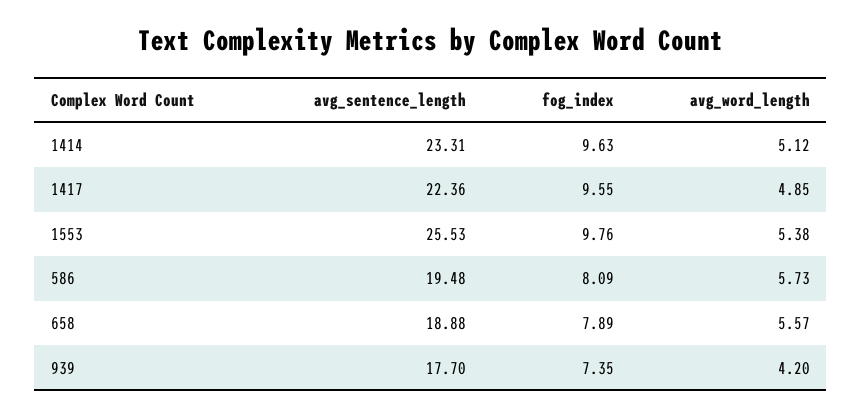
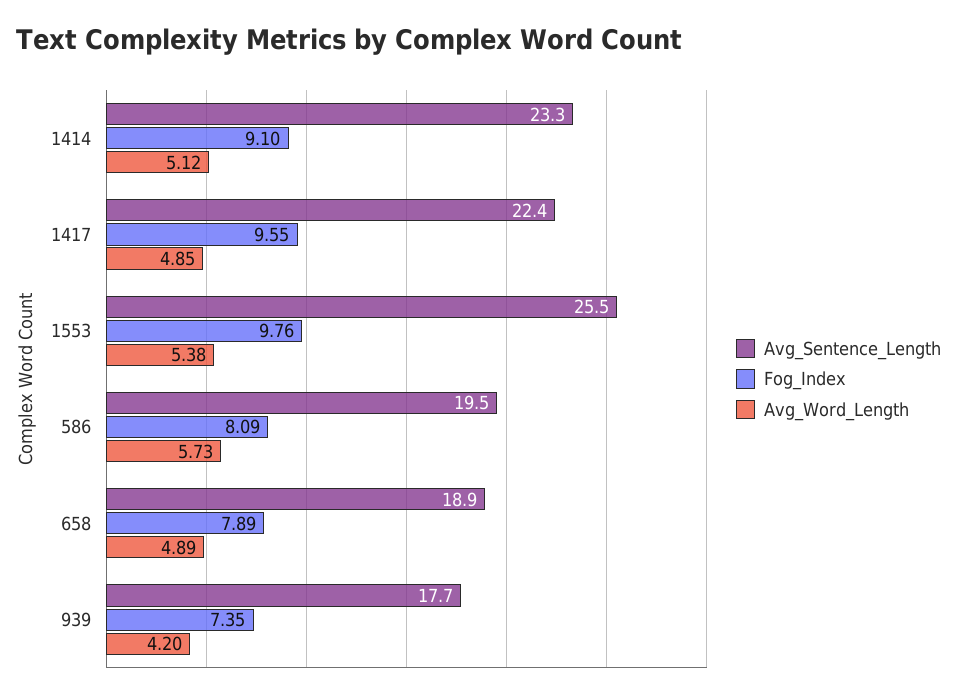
  {
    "avg_sentence_length": {
      "1414": 23.31,
      "1417": 22.36,
      "1553": 25.53,
      "586": 19.48,
      "658": 18.88,
      "939": 17.7
    },
    "fog_index": {
-     "1414": 9.63,
+     "1414": 9.1,
      "1417": 9.55,
      "1553": 9.76,
      "586": 8.09,
      "658": 7.89,
      "939": 7.35
    },
    "avg_word_length": {
      "1414": 5.12,
      "1417": 4.85,
      "1553": 5.38,
      "586": 5.73,
-     "658": 5.57,
+     "658": 4.89,
      "939": 4.2
    }
  }

